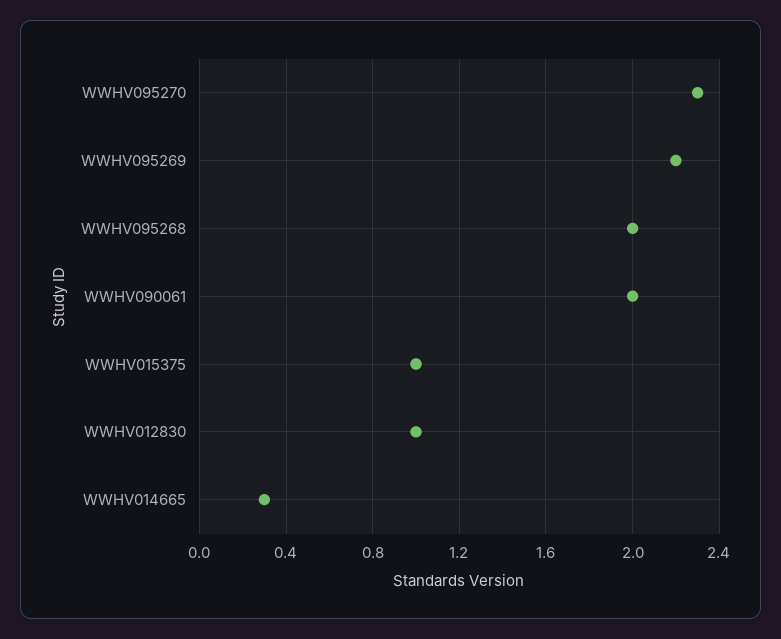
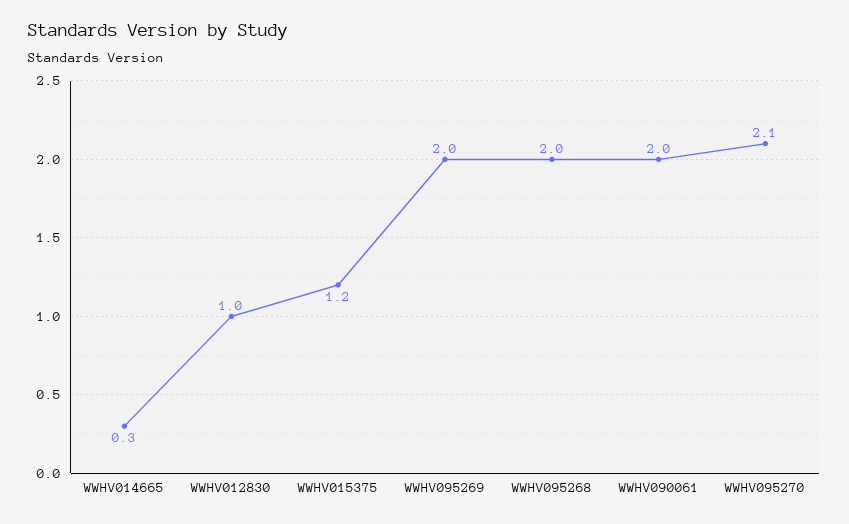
  {
-   "WWHV095270": 2.3,
+   "WWHV095270": 2.1,
-   "WWHV095269": 2.2,
+   "WWHV095269": 2,
    "WWHV095268": 2,
    "WWHV090061": 2,
-   "WWHV015375": 1,
+   "WWHV015375": 1.2,
    "WWHV012830": 1,
    "WWHV014665": 0.3
  }

